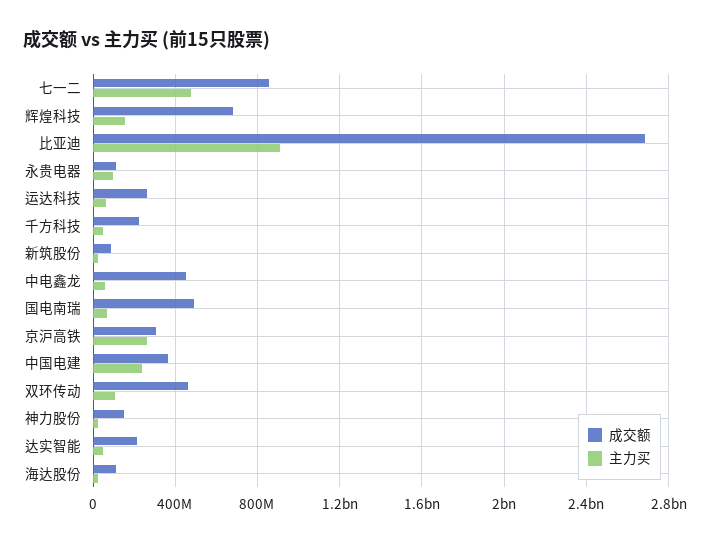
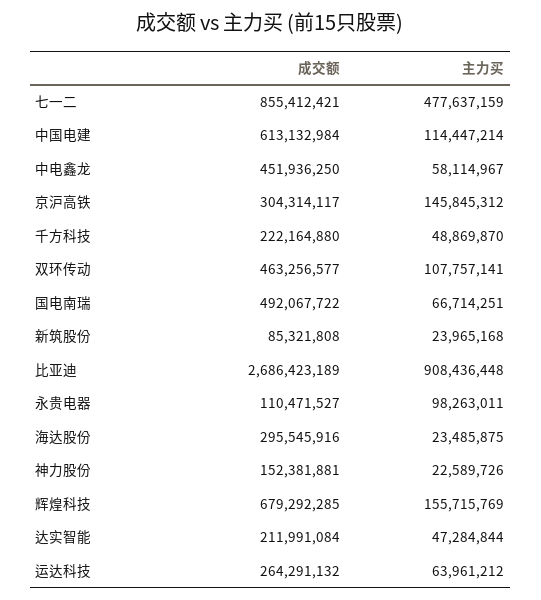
  {
    "成交额": {
      "七一二": 855412421,
      "辉煌科技": 679292285,
      "比亚迪": 2686423189,
      "永贵电器": 110471527,
      "运达科技": 264291132,
      "千方科技": 222164880,
      "新筑股份": 85321808,
      "中电鑫龙": 451936250,
      "国电南瑞": 492067722,
      "京沪高铁": 304314117,
-     "中国电建": 350000000,
+     "中国电建": 613132984,
      "双环传动": 463256577,
      "神力股份": 152381881,
      "达实智能": 211991084,
-     "海达股份": 100000000
+     "海达股份": 295545916
    },
    "主力买": {
      "七一二": 477637159,
      "辉煌科技": 155715769,
      "比亚迪": 908436448,
      "永贵电器": 98263011,
      "运达科技": 63961212,
      "千方科技": 48869870,
      "新筑股份": 23965168,
      "中电鑫龙": 58114967,
      "国电南瑞": 66714251,
-     "京沪高铁": 250000000,
+     "京沪高铁": 145845312,
-     "中国电建": 250000000,
+     "中国电建": 114447214,
      "双环传动": 107757141,
      "神力股份": 22589726,
      "达实智能": 47284844,
      "海达股份": 23485875
    }
  }

